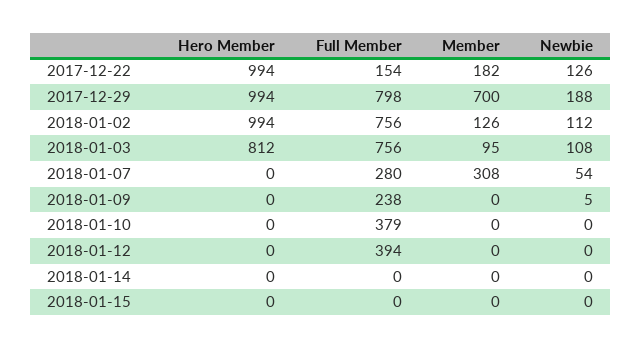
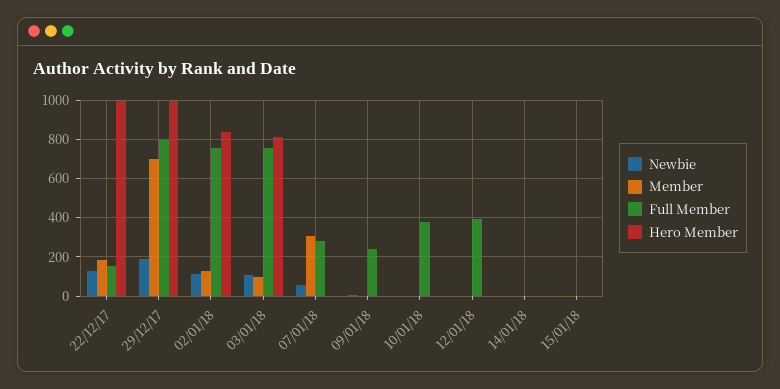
  {
    "Hero Member": {
      "2017-12-22": 994,
      "2017-12-29": 994,
-     "2018-01-02": 994,
+     "2018-01-02": 850,
      "2018-01-03": 812,
      "2018-01-07": 0,
      "2018-01-09": 0,
      "2018-01-10": 0,
      "2018-01-12": 0,
      "2018-01-14": 0,
      "2018-01-15": 0
    },
    "Full Member": {
      "2017-12-22": 154,
      "2017-12-29": 798,
      "2018-01-02": 756,
      "2018-01-03": 756,
      "2018-01-07": 280,
      "2018-01-09": 238,
      "2018-01-10": 379,
      "2018-01-12": 394,
      "2018-01-14": 0,
      "2018-01-15": 0
    },
    "Member": {
      "2017-12-22": 182,
      "2017-12-29": 700,
      "2018-01-02": 126,
      "2018-01-03": 95,
      "2018-01-07": 308,
      "2018-01-09": 0,
      "2018-01-10": 0,
      "2018-01-12": 0,
      "2018-01-14": 0,
      "2018-01-15": 0
    },
    "Newbie": {
      "2017-12-22": 126,
      "2017-12-29": 188,
      "2018-01-02": 112,
      "2018-01-03": 108,
      "2018-01-07": 54,
      "2018-01-09": 5,
      "2018-01-10": 0,
      "2018-01-12": 0,
      "2018-01-14": 0,
      "2018-01-15": 0
    }
  }

